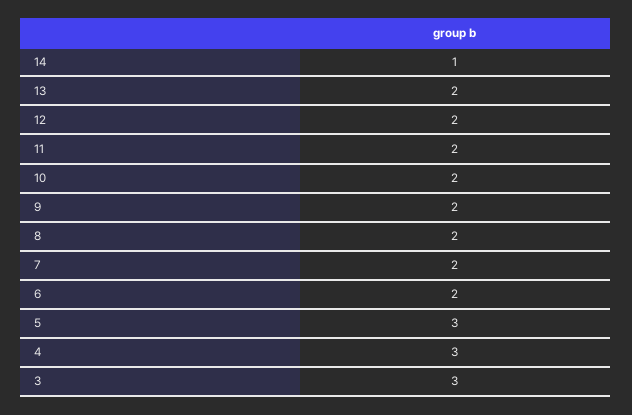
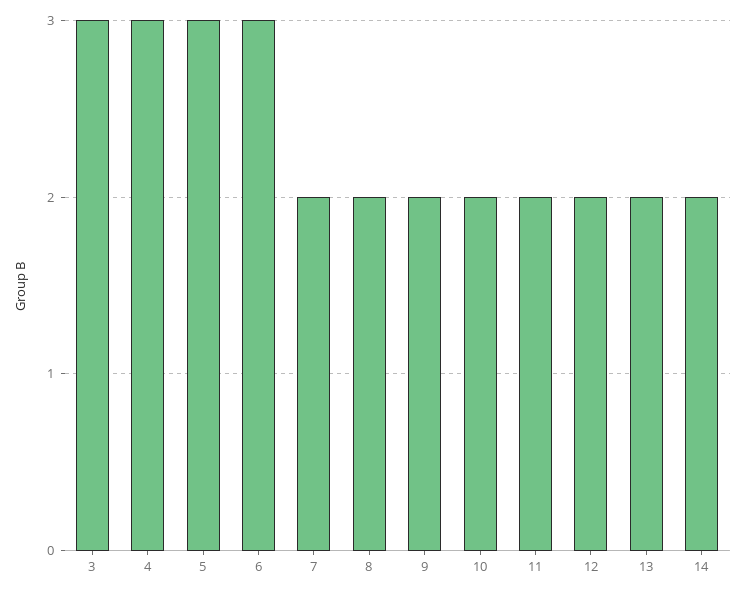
  {
-   "14": 1,
+   "14": 2,
    "13": 2,
    "12": 2,
    "11": 2,
    "10": 2,
    "9": 2,
    "8": 2,
    "7": 2,
-   "6": 2,
+   "6": 3,
    "5": 3,
    "4": 3,
    "3": 3
  }

